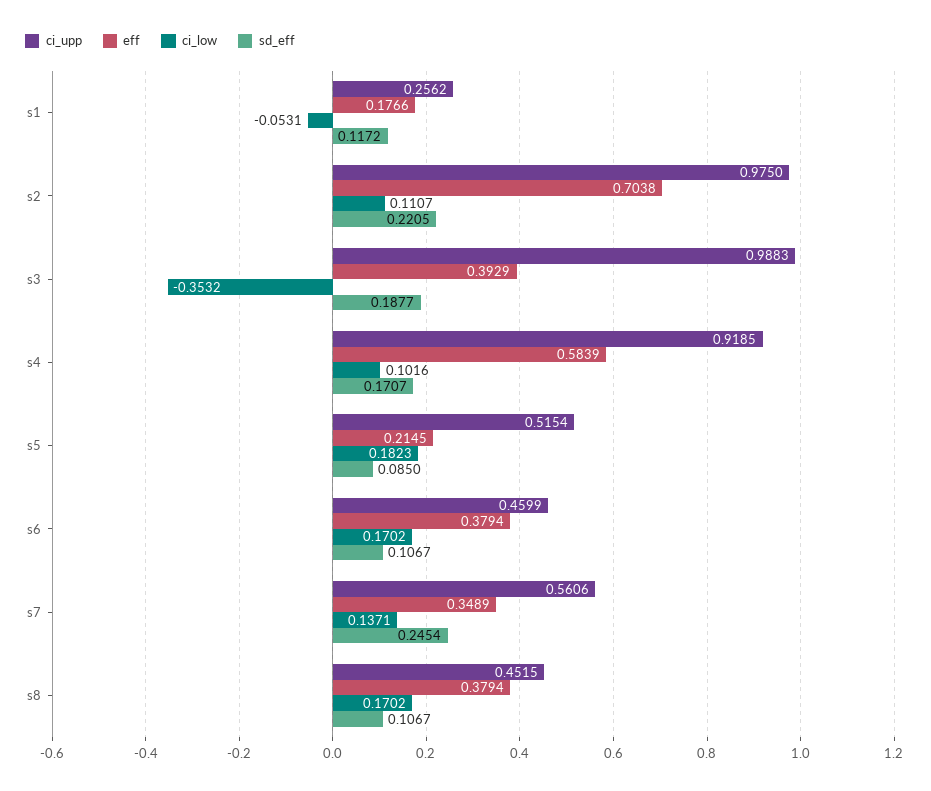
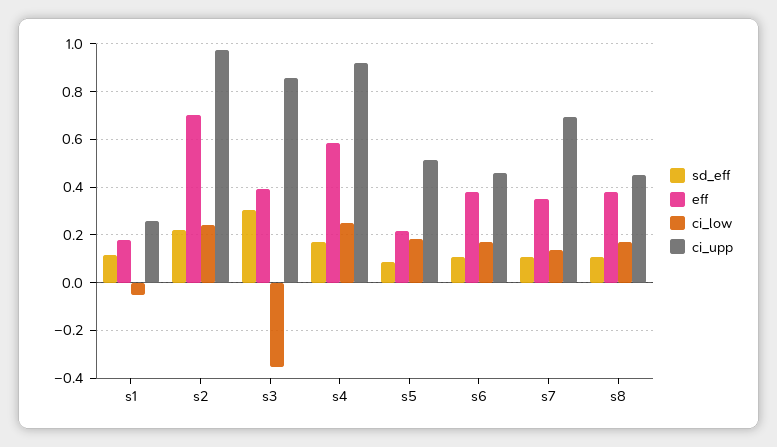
  {
    "ci_upp": {
      "s1": 0.2562,
      "s2": 0.975,
-     "s3": 0.9883,
+     "s3": 0.85,
      "s4": 0.9185,
      "s5": 0.5154,
      "s6": 0.4599,
-     "s7": 0.5606,
+     "s7": 0.7,
      "s8": 0.4515
    },
    "eff": {
      "s1": 0.1766,
      "s2": 0.7038,
      "s3": 0.3929,
      "s4": 0.5839,
      "s5": 0.2145,
      "s6": 0.3794,
      "s7": 0.3489,
      "s8": 0.3794
    },
    "ci_low": {
      "s1": -0.0531,
-     "s2": 0.1107,
+     "s2": 0.25,
      "s3": -0.3532,
-     "s4": 0.1016,
+     "s4": 0.25,
      "s5": 0.1823,
      "s6": 0.1702,
      "s7": 0.1371,
      "s8": 0.1702
    },
    "sd_eff": {
      "s1": 0.1172,
      "s2": 0.2205,
-     "s3": 0.1877,
+     "s3": 0.3,
      "s4": 0.1707,
      "s5": 0.085,
      "s6": 0.1067,
-     "s7": 0.2454,
+     "s7": 0.1,
      "s8": 0.1067
    }
  }

